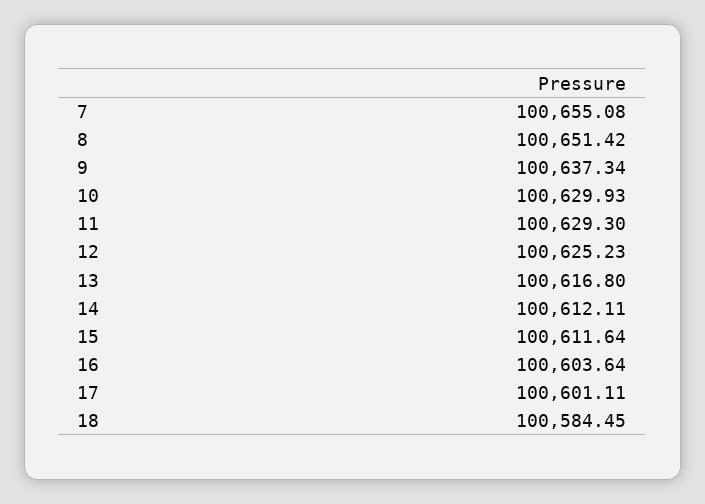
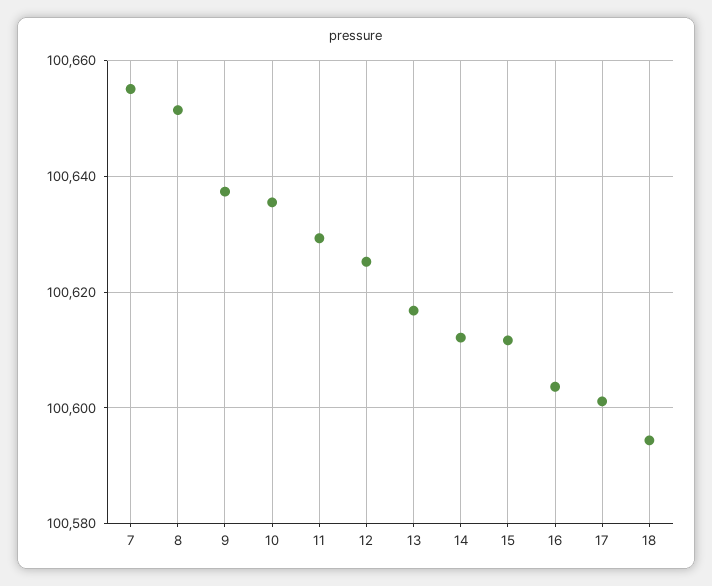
  {
    "7": 100655.08,
    "8": 100651.42,
    "9": 100637.34,
-   "10": 100629.93,
+   "10": 100636,
    "11": 100629.3,
    "12": 100625.23,
    "13": 100616.8,
    "14": 100612.11,
    "15": 100611.64,
    "16": 100603.64,
    "17": 100601.11,
-   "18": 100584.45
+   "18": 100594
  }

